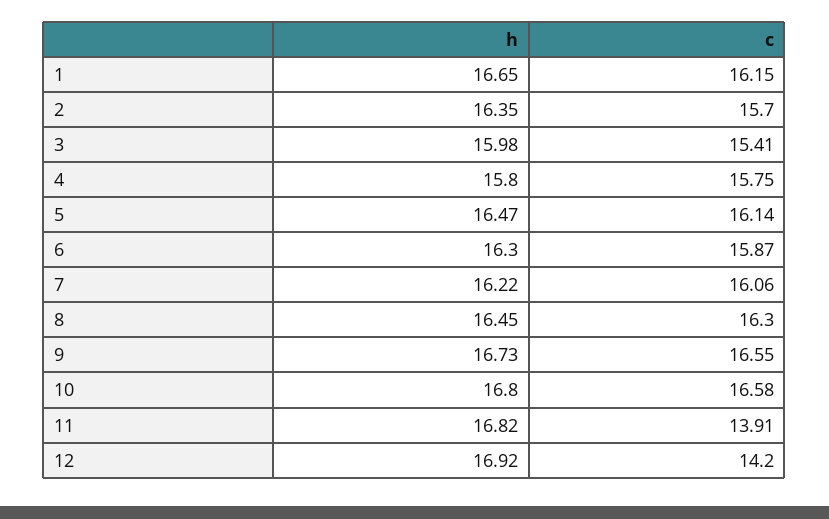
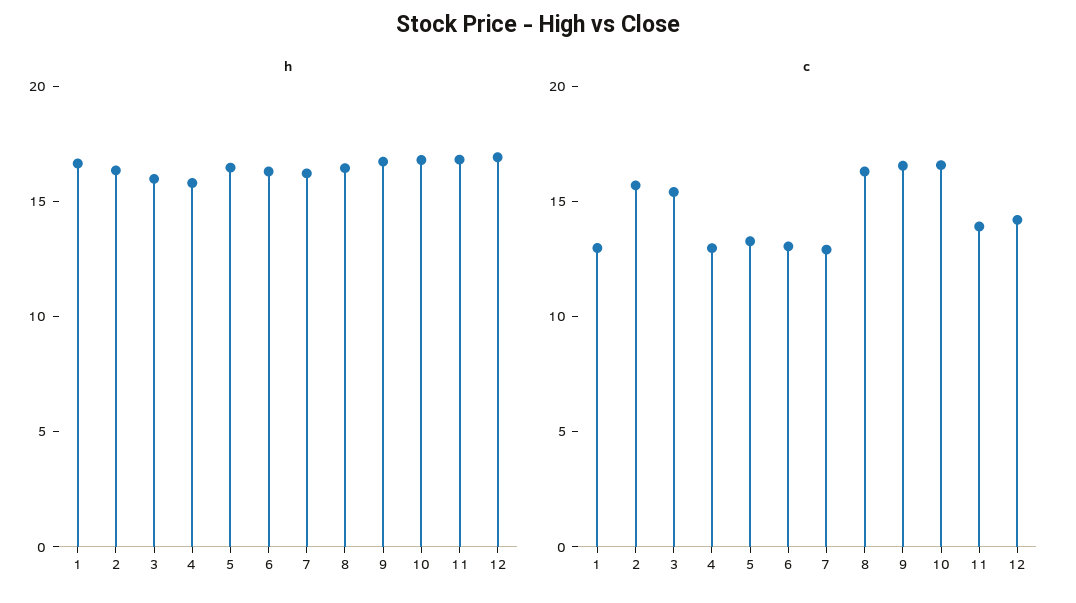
  {
    "h": {
      "1": 16.65,
      "2": 16.35,
      "3": 15.98,
      "4": 15.8,
      "5": 16.47,
      "6": 16.3,
      "7": 16.22,
      "8": 16.45,
      "9": 16.73,
      "10": 16.8,
      "11": 16.82,
      "12": 16.92
    },
    "c": {
-     "1": 16.15,
+     "1": 13,
      "2": 15.7,
      "3": 15.41,
-     "4": 15.75,
+     "4": 13,
-     "5": 16.14,
+     "5": 13,
-     "6": 15.87,
+     "6": 13,
-     "7": 16.06,
+     "7": 13,
      "8": 16.3,
      "9": 16.55,
      "10": 16.58,
      "11": 13.91,
      "12": 14.2
    }
  }

